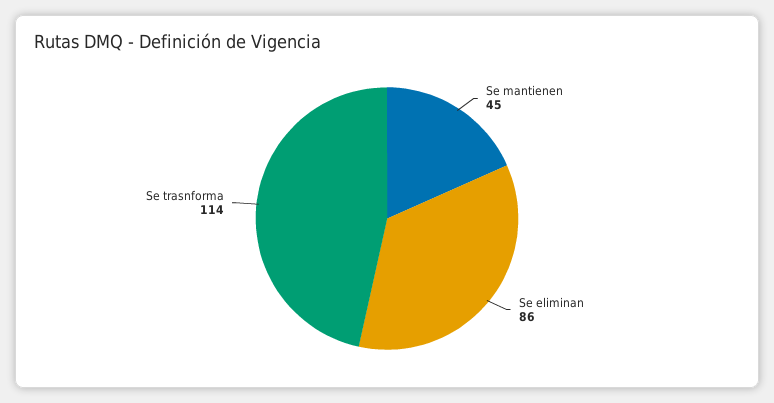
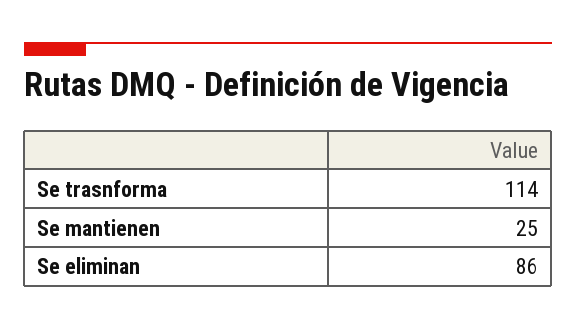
  {
-   "Se mantienen": 45,
+   "Se mantienen": 25,
    "Se eliminan": 86,
    "Se trasnforma": 114
  }

